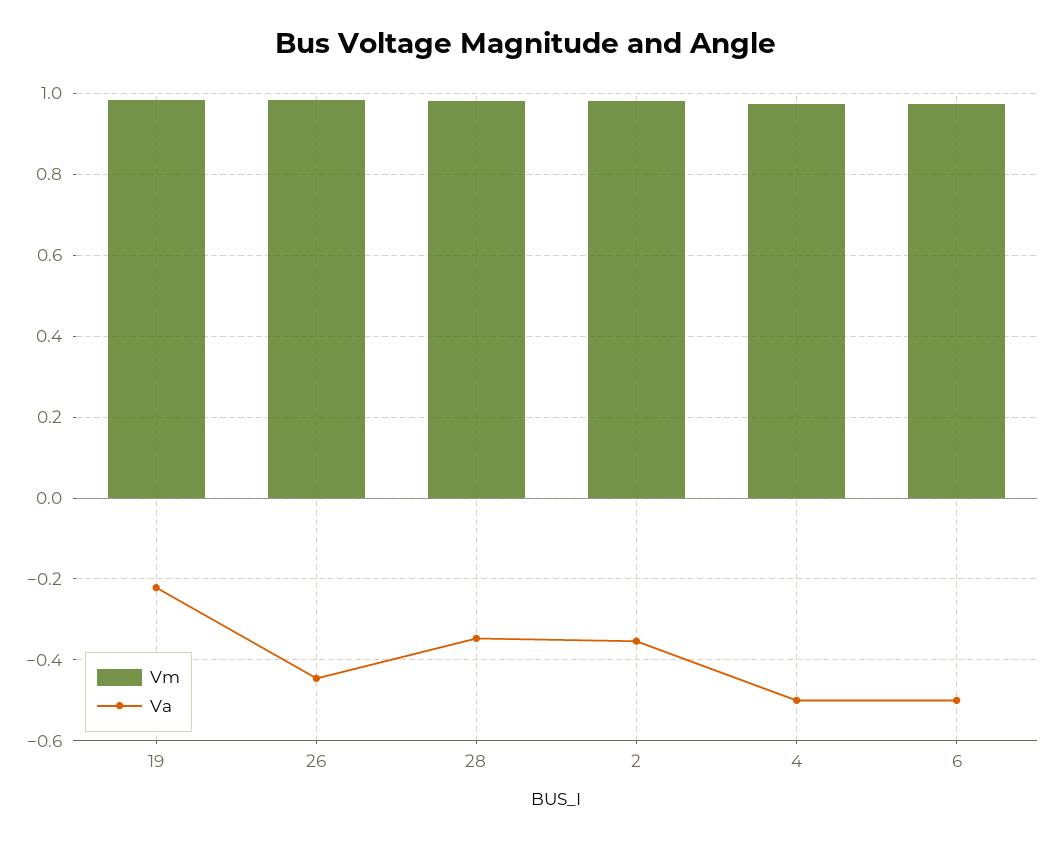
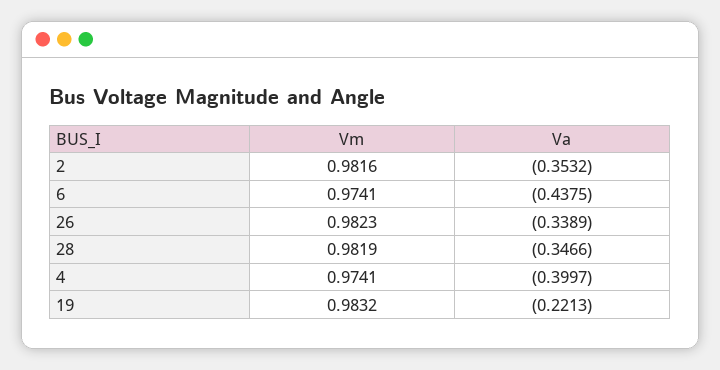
  {
    "Vm": {
      "19": 0.9832,
      "26": 0.9823,
      "28": 0.9819,
      "2": 0.9816,
      "4": 0.9741,
      "6": 0.9741
    },
    "Va": {
      "19": -0.2213,
-     "26": -0.44,
+     "26": -0.3389,
      "28": -0.3466,
      "2": -0.3532,
-     "4": -0.5,
+     "4": -0.3997,
-     "6": -0.5
+     "6": -0.4375
    }
  }

